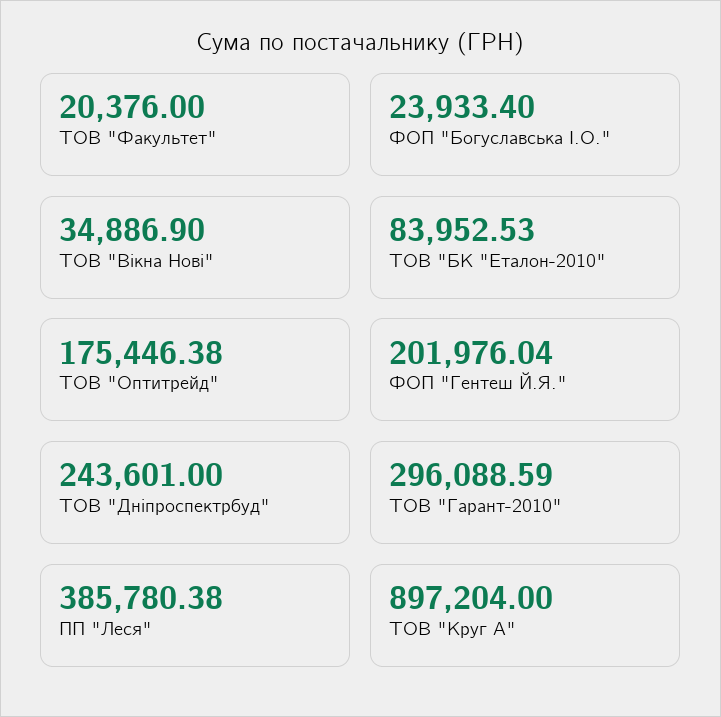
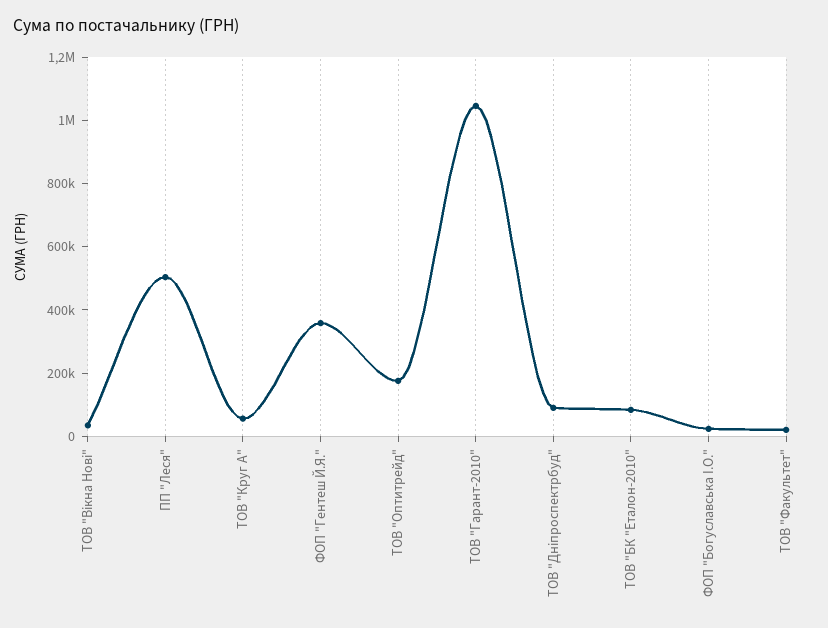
  {
    "ТОВ \"Факультет\"": 20376,
    "ФОП \"Богуславська I.О.\"": 23933.4,
    "ТОВ \"Вікна Нові\"": 34886.9,
    "ТОВ \"БК \"Еталон-2010\"": 83952.53,
    "ТОВ \"Оптитрейд\"": 175446.38,
-   "ФОП \"Гентеш Й.Я.\"": 201976.04,
+   "ФОП \"Гентеш Й.Я.\"": 350000,
-   "ТОВ \"Дніпроспектрбуд\"": 243601,
+   "ТОВ \"Дніпроспектрбуд\"": 100000,
-   "ТОВ \"Гарант-2010\"": 296088.59,
+   "ТОВ \"Гарант-2010\"": 1050000,
-   "ПП \"Леся\"": 385780.38,
+   "ПП \"Леся\"": 500000,
-   "ТОВ \"Круг А\"": 897204
+   "ТОВ \"Круг А\"": 50000
  }

